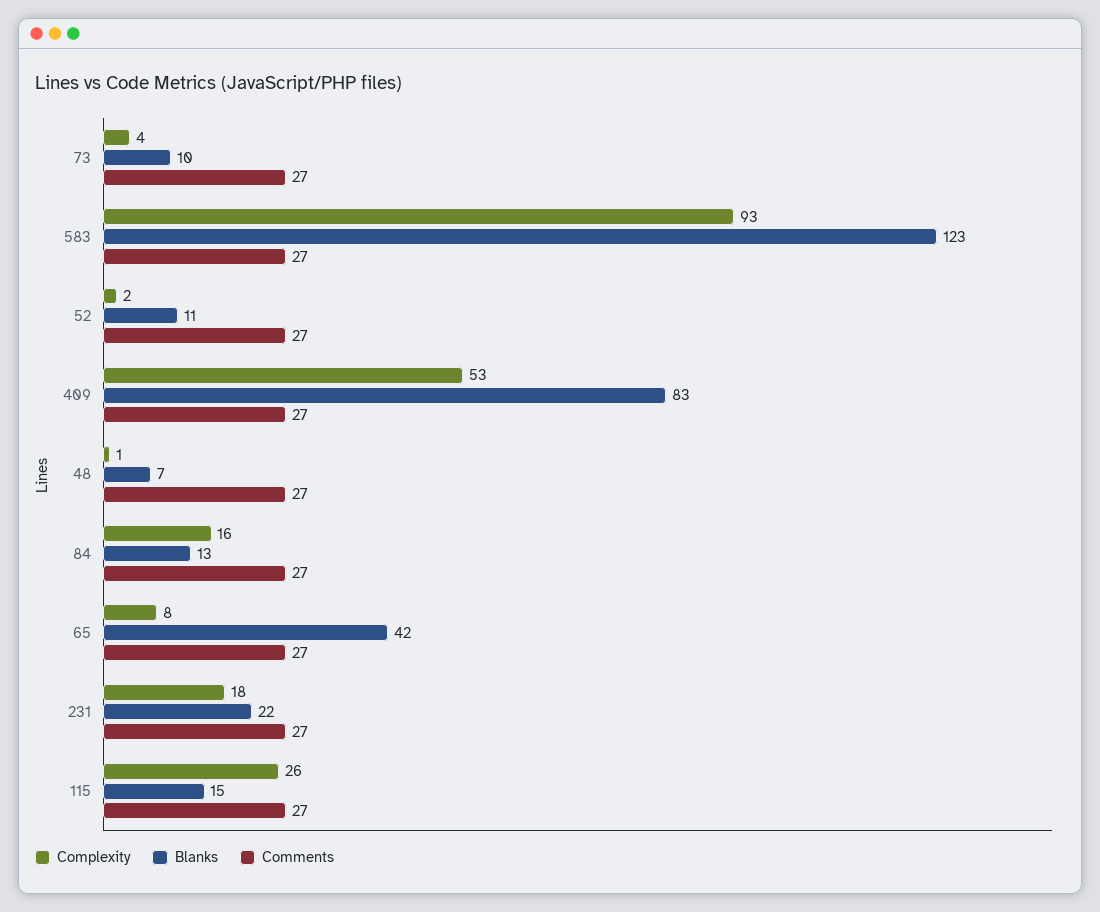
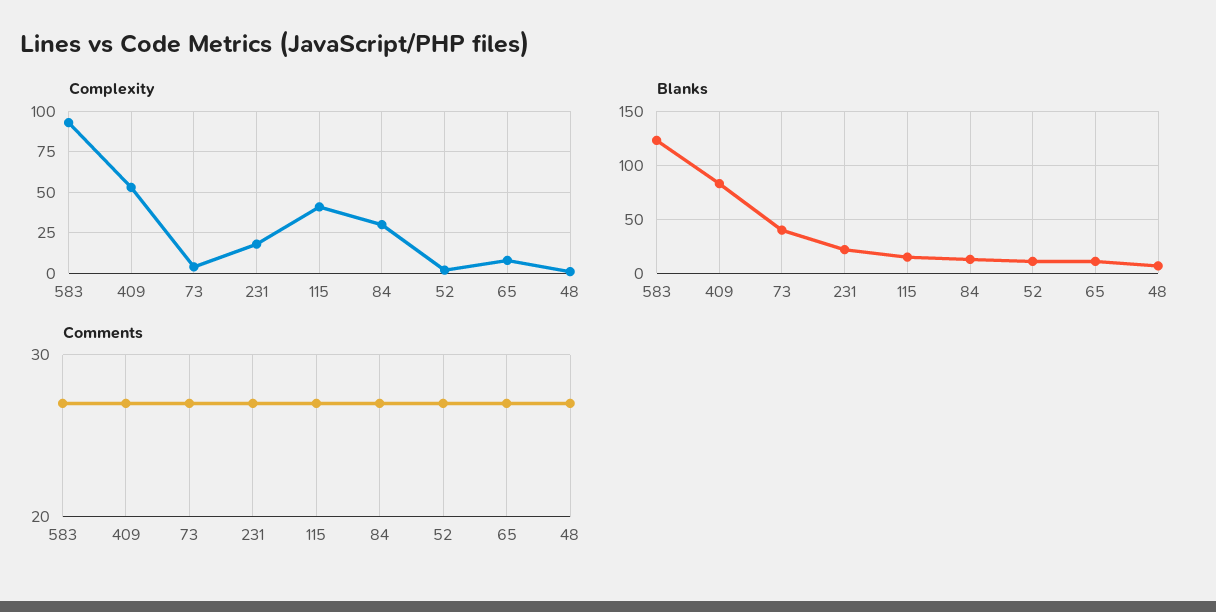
  {
    "Complexity": {
      "73": 4,
      "583": 93,
      "52": 2,
      "409": 53,
      "48": 1,
-     "84": 16,
+     "84": 30,
      "65": 8,
      "231": 18,
-     "115": 26
+     "115": 40
    },
    "Blanks": {
-     "73": 10,
+     "73": 40,
      "583": 123,
      "52": 11,
      "409": 83,
      "48": 7,
      "84": 13,
-     "65": 42,
+     "65": 10,
      "231": 22,
      "115": 15
    },
    "Comments": {
      "73": 27,
      "583": 27,
      "52": 27,
      "409": 27,
      "48": 27,
      "84": 27,
      "65": 27,
      "231": 27,
      "115": 27
    }
  }

